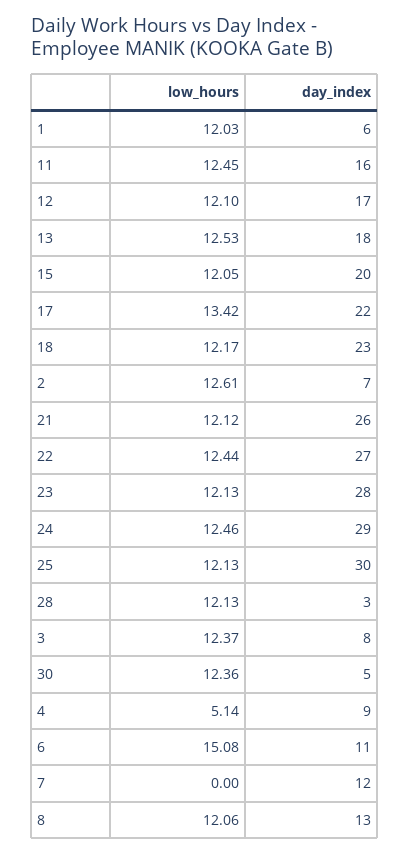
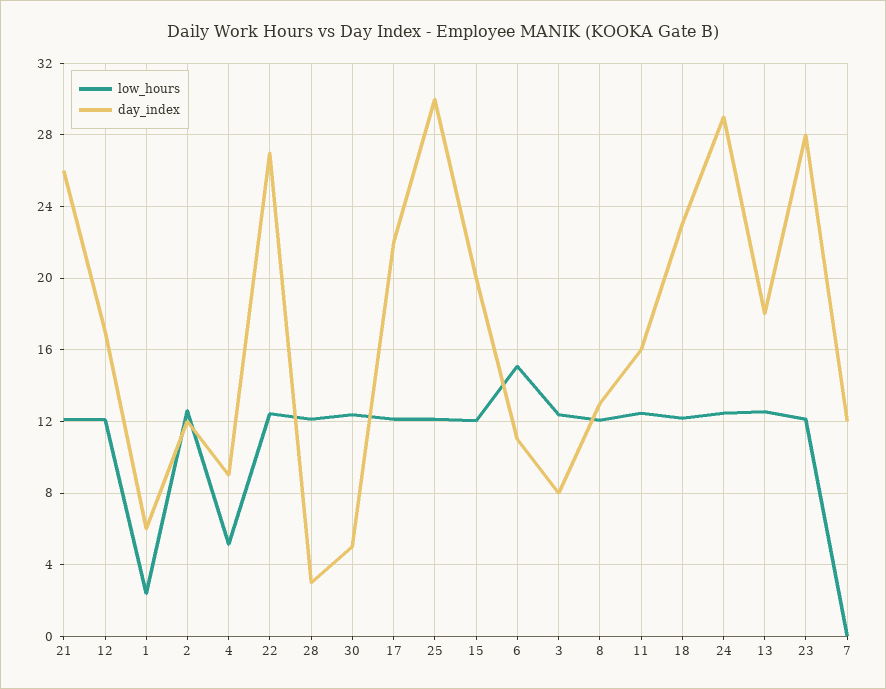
  {
    "low_hours": {
-     "1": 12.03,
+     "1": 2.5,
      "11": 12.45,
      "12": 12.1,
      "13": 12.53,
      "15": 12.05,
-     "17": 13.42,
+     "17": 12,
      "18": 12.17,
      "2": 12.61,
      "21": 12.12,
      "22": 12.44,
      "23": 12.13,
      "24": 12.46,
      "25": 12.13,
      "28": 12.13,
      "3": 12.37,
      "30": 12.36,
      "4": 5.14,
      "6": 15.08,
      "7": 0,
      "8": 12.06
    },
    "day_index": {
      "1": 6,
      "11": 16,
      "12": 17,
      "13": 18,
      "15": 20,
      "17": 22,
      "18": 23,
-     "2": 7,
+     "2": 12,
      "21": 26,
      "22": 27,
      "23": 28,
      "24": 29,
      "25": 30,
      "28": 3,
      "3": 8,
      "30": 5,
      "4": 9,
      "6": 11,
      "7": 12,
      "8": 13
    }
  }

